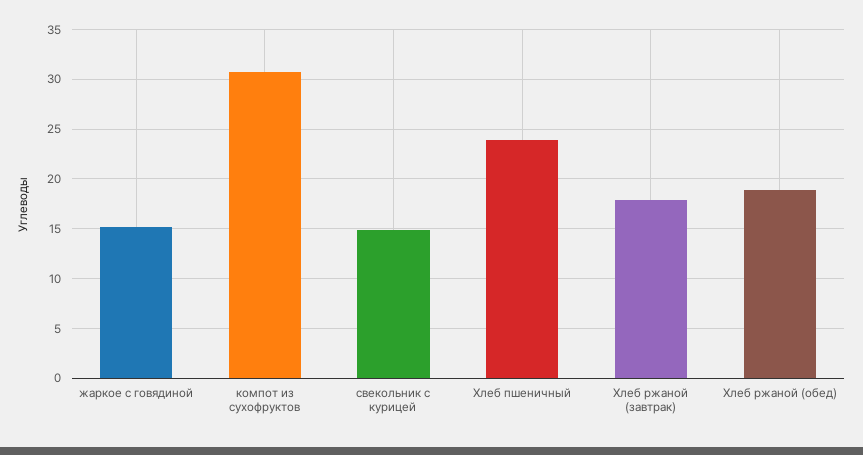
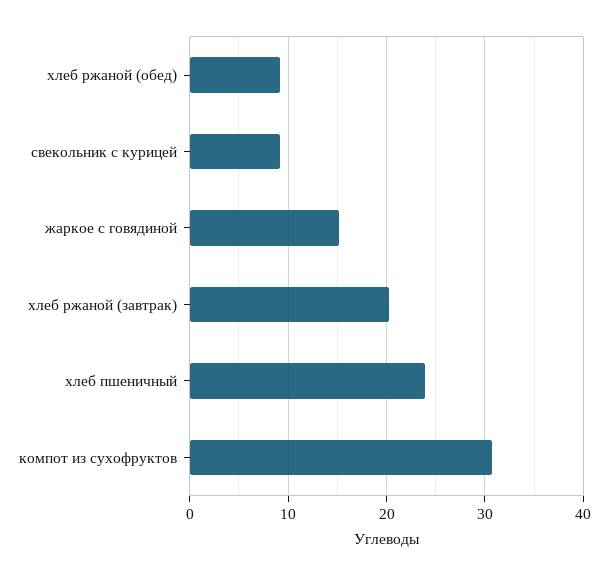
  {
    "жаркое с говядиной": 15,
    "компот из сухофруктов": 31,
-   "свекольник с курицей": 15,
+   "свекольник с курицей": 9,
    "Хлеб пшеничный": 24,
-   "Хлеб ржаной (завтрак)": 18,
+   "Хлеб ржаной (завтрак)": 20,
-   "Хлеб ржаной (обед)": 19
+   "Хлеб ржаной (обед)": 9
  }

